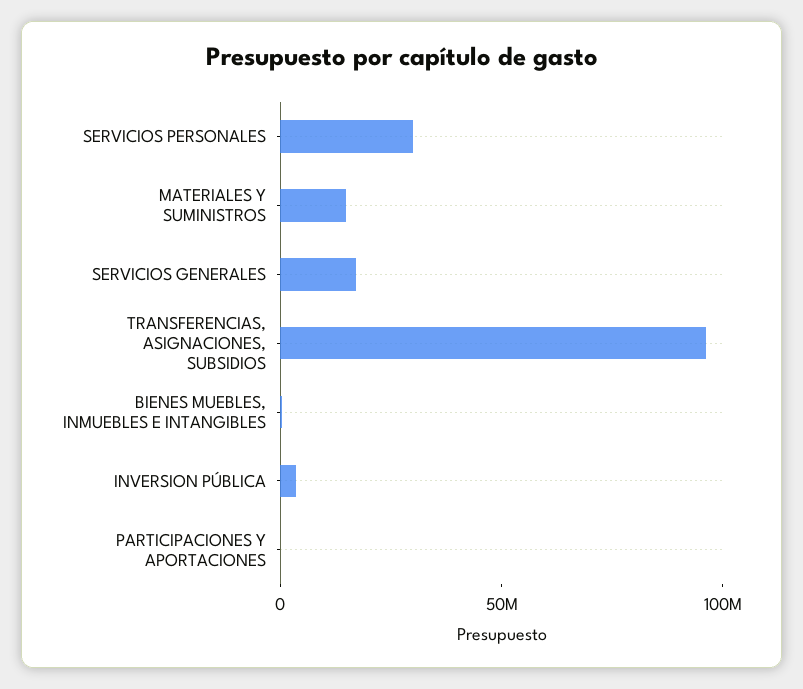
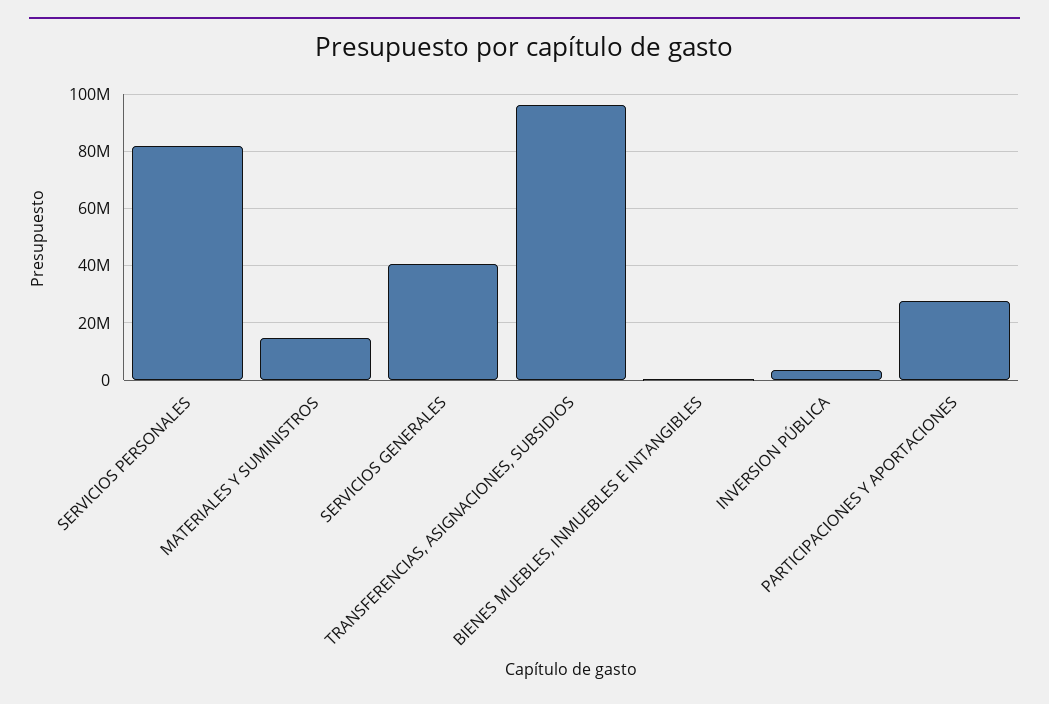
  {
-   "SERVICIOS PERSONALES": 30000000,
+   "SERVICIOS PERSONALES": 82500000,
    "MATERIALES Y SUMINISTROS": 15000000,
-   "SERVICIOS GENERALES": 20000000,
+   "SERVICIOS GENERALES": 40000000,
    "TRANSFERENCIAS, ASIGNACIONES, SUBSIDIOS": 97500000,
    "BIENES MUEBLES, INMUEBLES E INTANGIBLES": 0,
    "INVERSION PÚBLICA": 2500000,
-   "PARTICIPACIONES Y APORTACIONES": 0
+   "PARTICIPACIONES Y APORTACIONES": 27500000
  }

